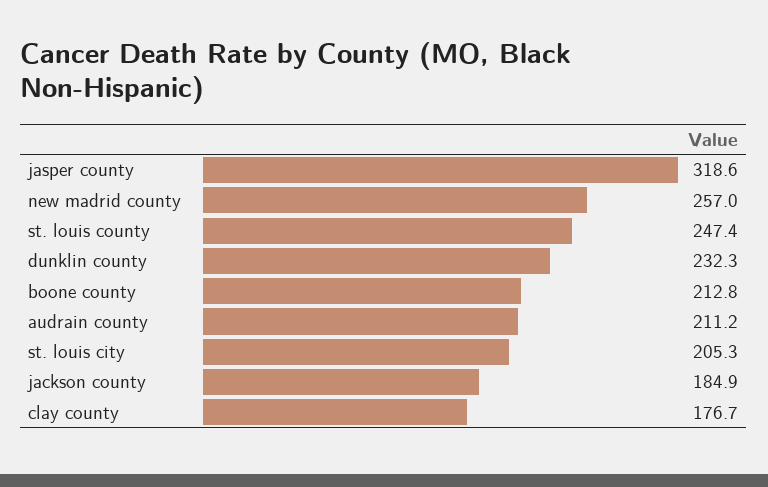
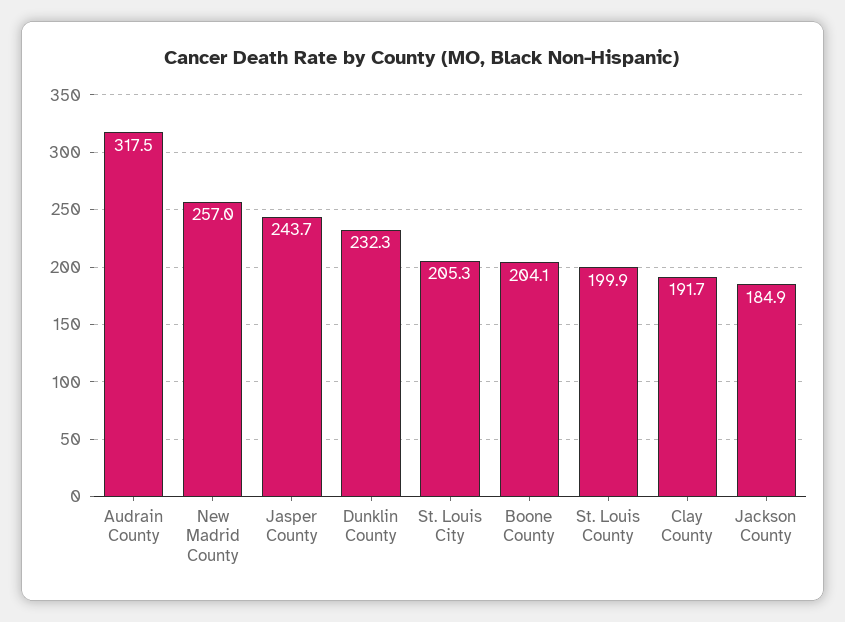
  {
-   "jasper county": 318.6,
+   "jasper county": 243.7,
    "new madrid county": 257,
-   "st. louis county": 247.4,
+   "st. louis county": 199.9,
    "dunklin county": 232.3,
-   "boone county": 212.8,
+   "boone county": 204.1,
-   "audrain county": 211.2,
+   "audrain county": 317.5,
    "st. louis city": 205.3,
    "jackson county": 184.9,
-   "clay county": 176.7
+   "clay county": 191.7
  }

